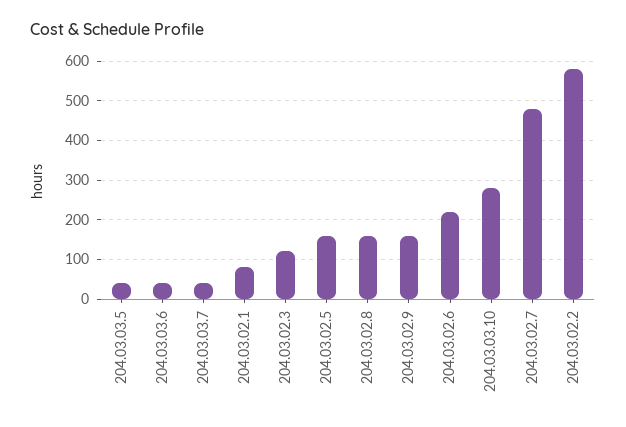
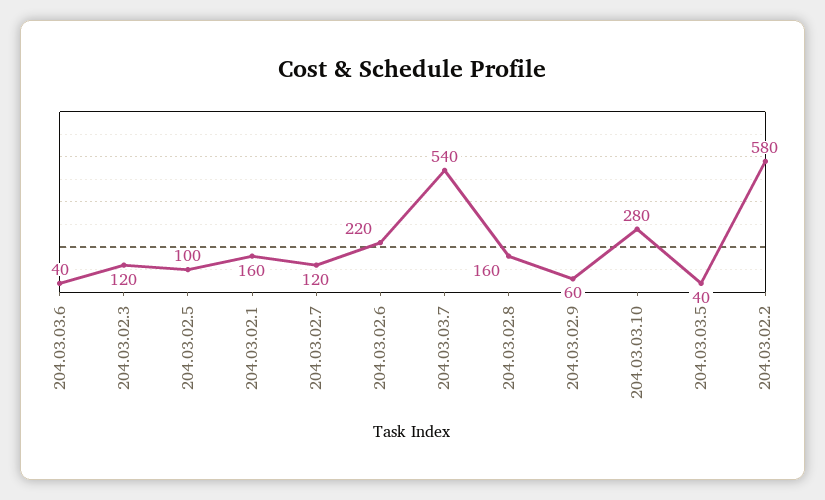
  {
    "204.03.03.5": 40,
    "204.03.03.6": 40,
-   "204.03.03.7": 40,
+   "204.03.03.7": 540,
-   "204.03.02.1": 80,
+   "204.03.02.1": 160,
    "204.03.02.3": 120,
-   "204.03.02.5": 160,
+   "204.03.02.5": 100,
    "204.03.02.8": 160,
-   "204.03.02.9": 160,
+   "204.03.02.9": 60,
    "204.03.02.6": 220,
    "204.03.03.10": 280,
-   "204.03.02.7": 480,
+   "204.03.02.7": 120,
    "204.03.02.2": 580
  }

